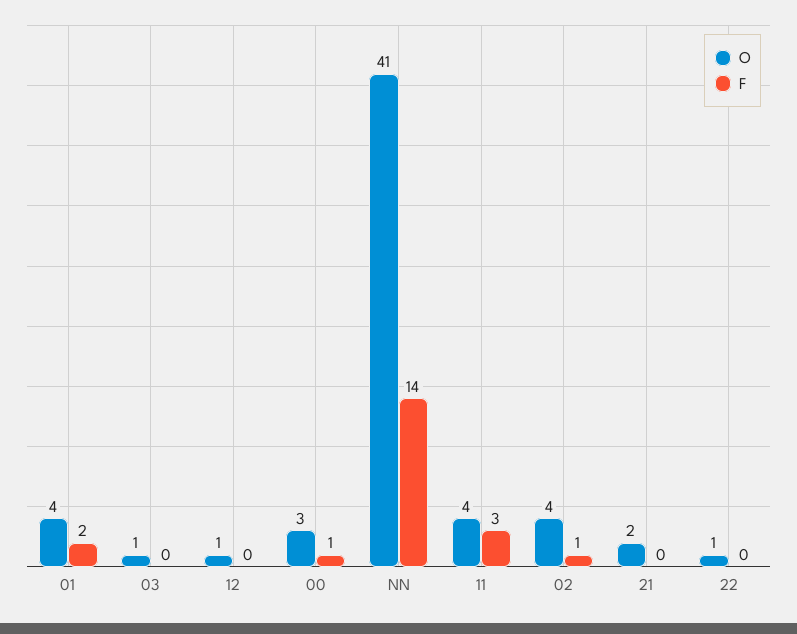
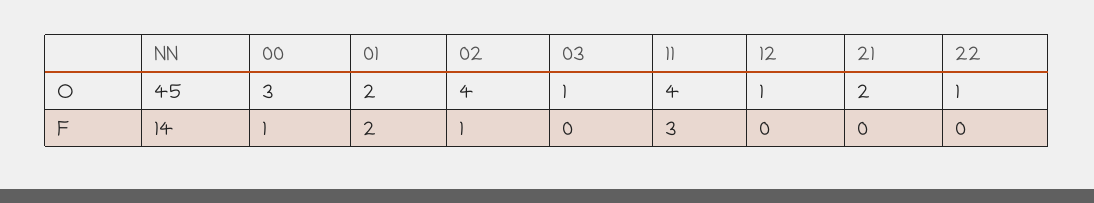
  {
    "O": {
-     "01": 4,
+     "01": 2,
      "03": 1,
      "12": 1,
      "00": 3,
-     "NN": 41,
+     "NN": 45,
      "11": 4,
      "02": 4,
      "21": 2,
      "22": 1
    },
    "F": {
      "01": 2,
      "03": 0,
      "12": 0,
      "00": 1,
      "NN": 14,
      "11": 3,
      "02": 1,
      "21": 0,
      "22": 0
    }
  }

